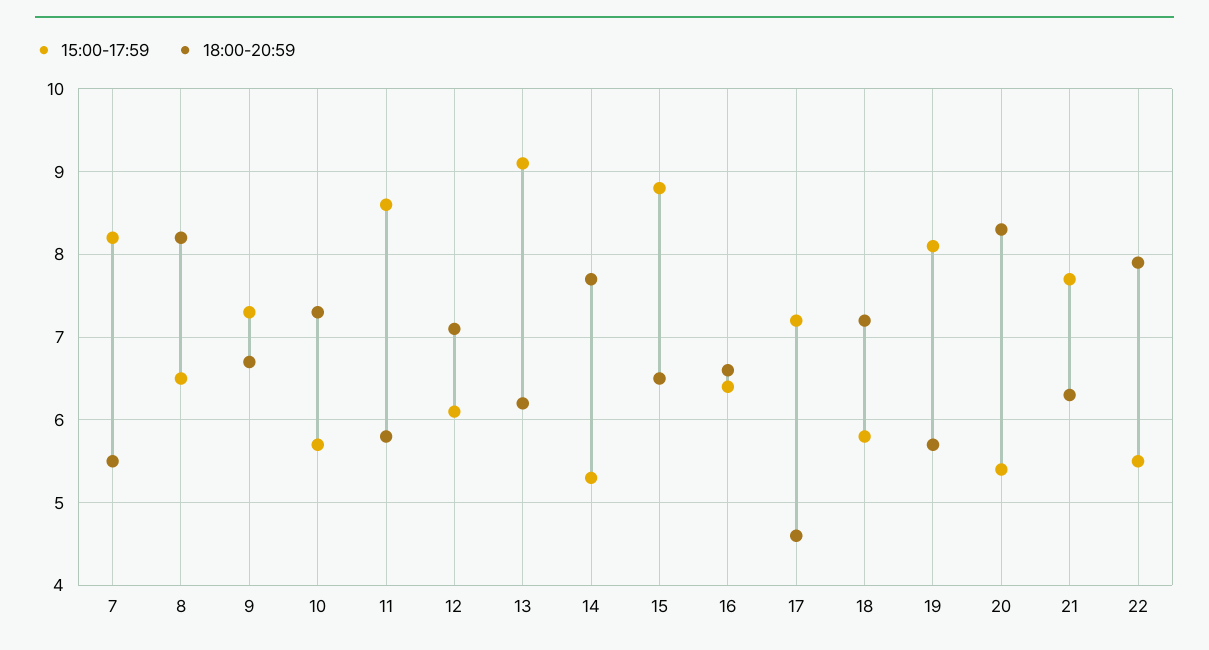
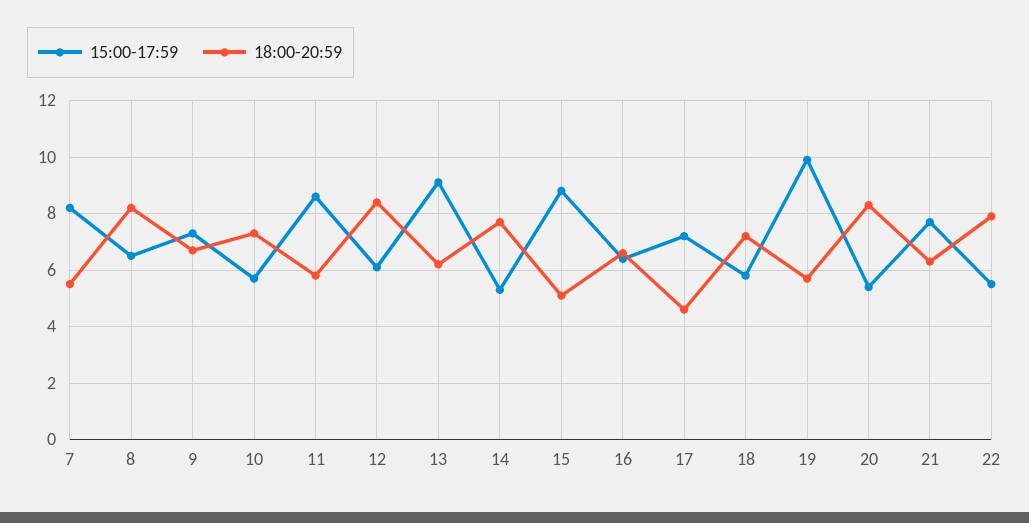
  {
    "15:00-17:59": {
      "7": 8.2,
      "8": 6.5,
      "9": 7.3,
      "10": 5.7,
      "11": 8.6,
      "12": 6.1,
      "13": 9.1,
      "14": 5.3,
      "15": 8.8,
      "16": 6.4,
      "17": 7.2,
      "18": 5.8,
-     "19": 8.1,
+     "19": 10,
      "20": 5.4,
      "21": 7.7,
      "22": 5.5
    },
    "18:00-20:59": {
      "7": 5.5,
      "8": 8.2,
      "9": 6.7,
      "10": 7.3,
      "11": 5.8,
-     "12": 7.1,
+     "12": 8.5,
      "13": 6.2,
      "14": 7.7,
-     "15": 6.5,
+     "15": 5,
      "16": 6.6,
      "17": 4.6,
      "18": 7.2,
      "19": 5.7,
      "20": 8.3,
      "21": 6.3,
      "22": 7.9
    }
  }

